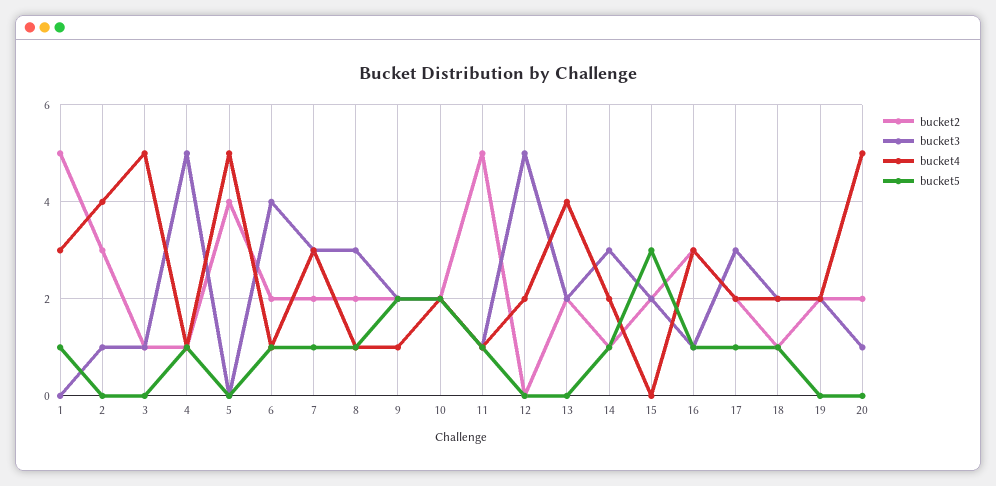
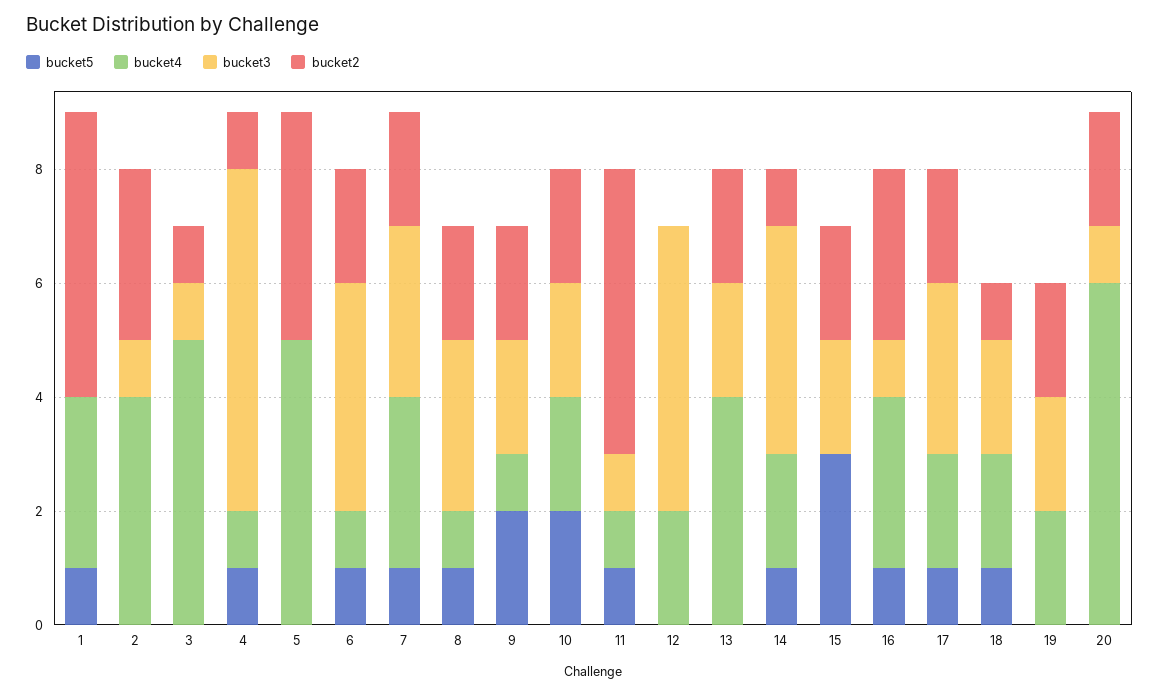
  {
    "bucket2": {
      "1": 5,
      "2": 3,
      "3": 1,
      "4": 1,
      "5": 4,
      "6": 2,
      "7": 2,
      "8": 2,
      "9": 2,
      "10": 2,
      "11": 5,
      "12": 0,
      "13": 2,
      "14": 1,
      "15": 2,
      "16": 3,
      "17": 2,
      "18": 1,
      "19": 2,
      "20": 2
    },
    "bucket3": {
      "1": 0,
      "2": 1,
      "3": 1,
-     "4": 5,
+     "4": 6,
      "5": 0,
      "6": 4,
      "7": 3,
      "8": 3,
      "9": 2,
      "10": 2,
      "11": 1,
      "12": 5,
      "13": 2,
-     "14": 3,
+     "14": 4,
      "15": 2,
      "16": 1,
      "17": 3,
      "18": 2,
      "19": 2,
      "20": 1
    },
    "bucket4": {
      "1": 3,
      "2": 4,
      "3": 5,
      "4": 1,
      "5": 5,
      "6": 1,
      "7": 3,
      "8": 1,
      "9": 1,
      "10": 2,
      "11": 1,
      "12": 2,
      "13": 4,
      "14": 2,
      "15": 0,
      "16": 3,
      "17": 2,
      "18": 2,
      "19": 2,
-     "20": 5
+     "20": 6
    },
    "bucket5": {
      "1": 1,
      "2": 0,
      "3": 0,
      "4": 1,
      "5": 0,
      "6": 1,
      "7": 1,
      "8": 1,
      "9": 2,
      "10": 2,
      "11": 1,
      "12": 0,
      "13": 0,
      "14": 1,
      "15": 3,
      "16": 1,
      "17": 1,
      "18": 1,
      "19": 0,
      "20": 0
    }
  }

